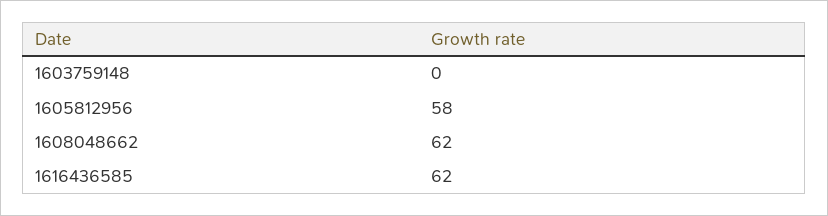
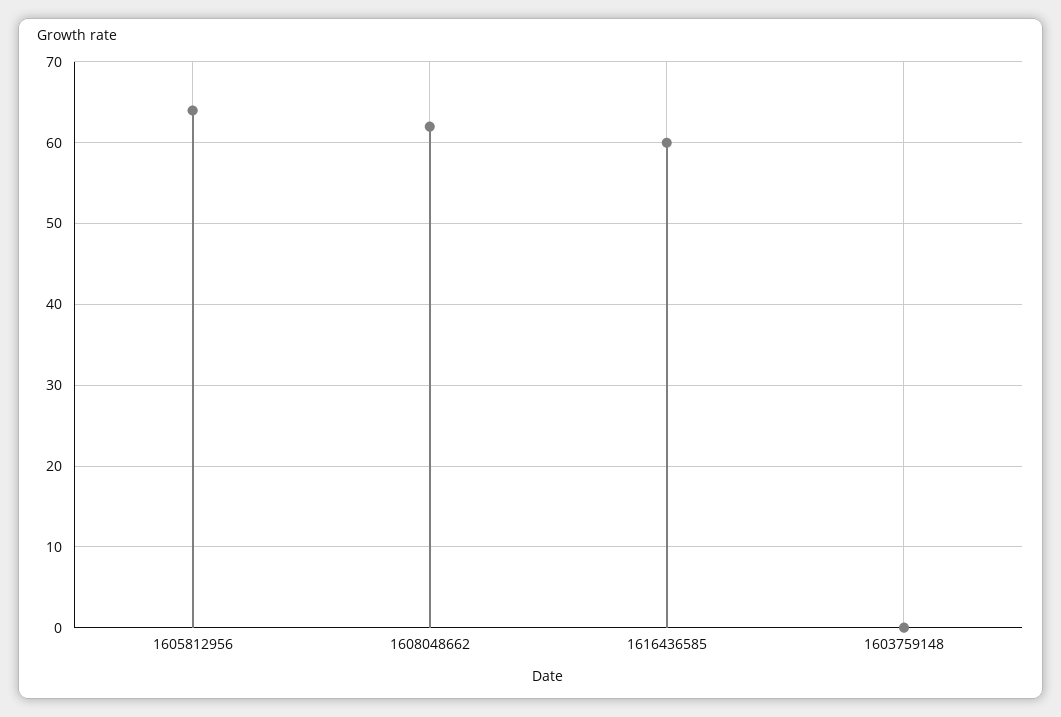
  {
    "1603759148": 0,
-   "1605812956": 58,
+   "1605812956": 64,
    "1608048662": 62,
-   "1616436585": 62
+   "1616436585": 60
  }

